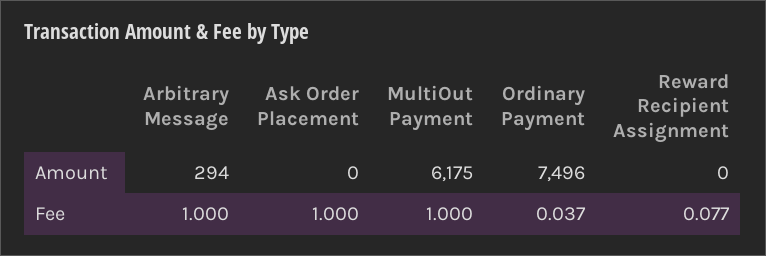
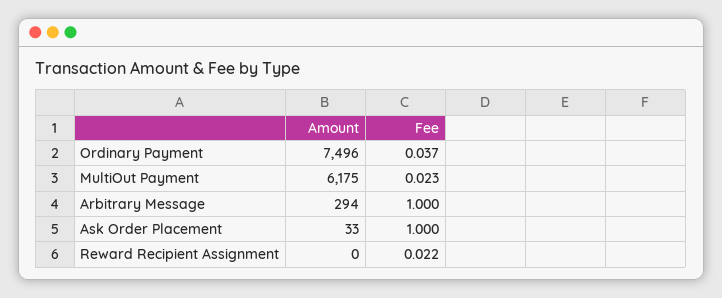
  {
    "Arbitrary Message": {
      "Amount": 294,
      "Fee": 1
    },
    "Ask Order Placement": {
-     "Amount": 0,
+     "Amount": 33,
      "Fee": 1
    },
    "MultiOut Payment": {
      "Amount": 6175,
-     "Fee": 1
+     "Fee": 0.023
    },
    "Ordinary Payment": {
      "Amount": 7496,
      "Fee": 0.037
    },
    "Reward Recipient Assignment": {
      "Amount": 0,
-     "Fee": 0.077
+     "Fee": 0.022
    }
  }

